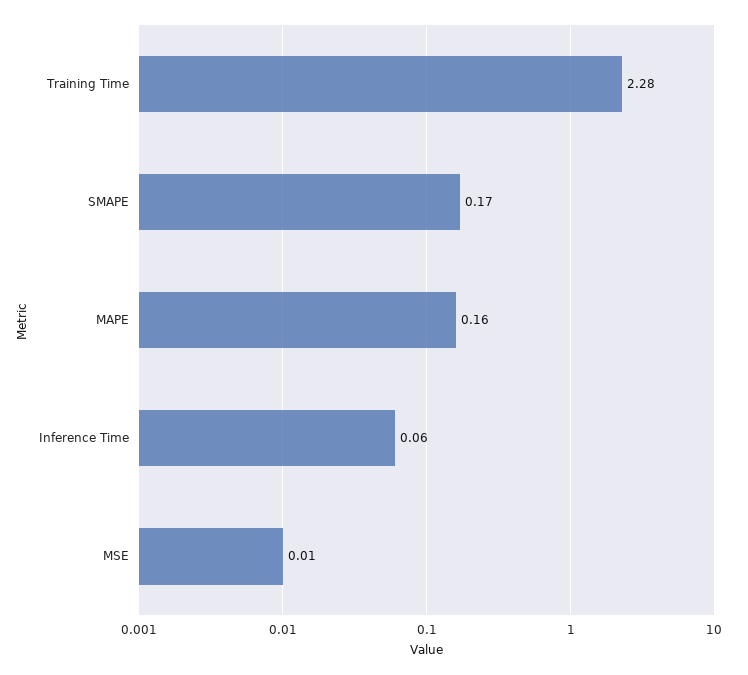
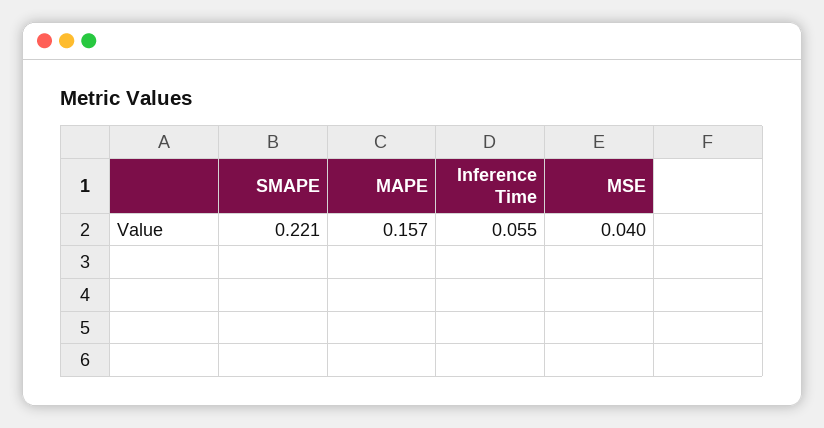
  {
-   "Training Time": 2.28,
-   "SMAPE": 0.17,
+   "SMAPE": 0.221,
    "MAPE": 0.157,
    "Inference Time": 0.055,
-   "MSE": 0.01
+   "MSE": 0.04
  }

